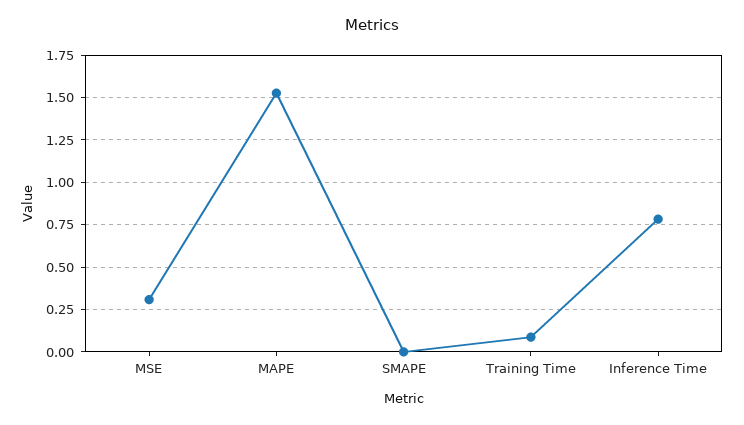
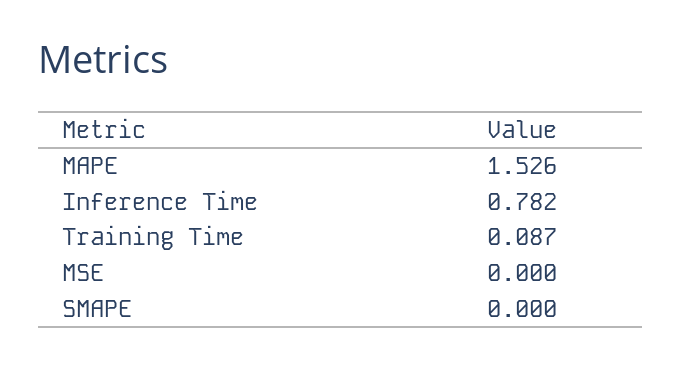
  {
-   "MSE": 0.3,
+   "MSE": 0,
    "MAPE": 1.526,
    "SMAPE": 0,
    "Training Time": 0.087,
    "Inference Time": 0.782
  }

